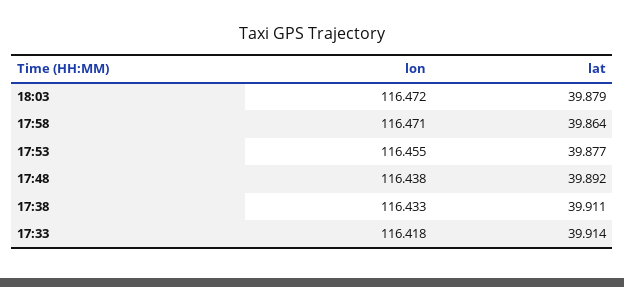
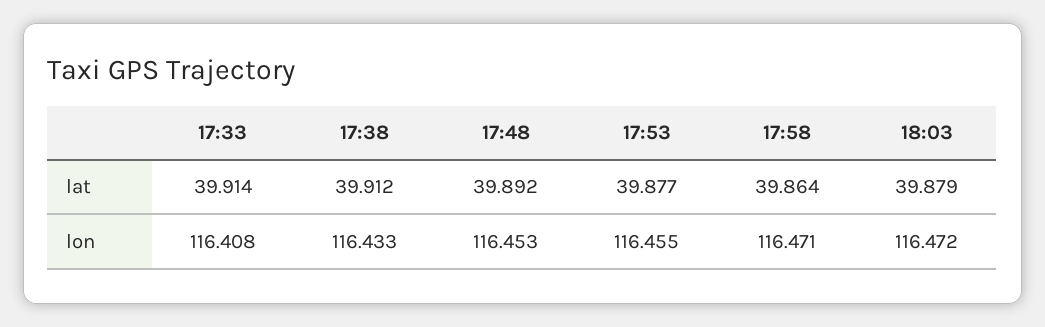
  {
    "lon": {
      "18:03": 116.472,
      "17:58": 116.471,
      "17:53": 116.455,
-     "17:48": 116.438,
+     "17:48": 116.453,
      "17:38": 116.433,
-     "17:33": 116.418
+     "17:33": 116.408
    },
    "lat": {
      "18:03": 39.879,
      "17:58": 39.864,
      "17:53": 39.877,
      "17:48": 39.892,
-     "17:38": 39.911,
+     "17:38": 39.912,
      "17:33": 39.914
    }
  }

